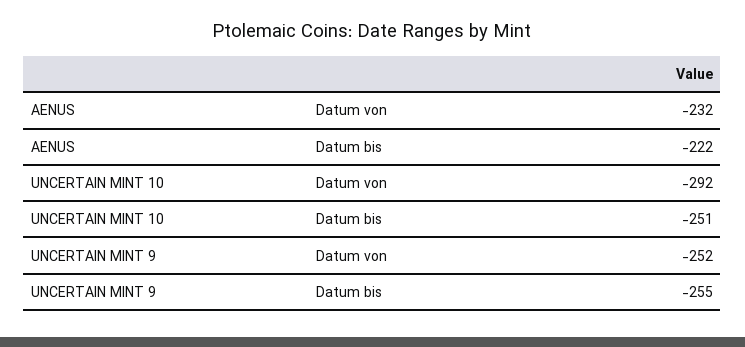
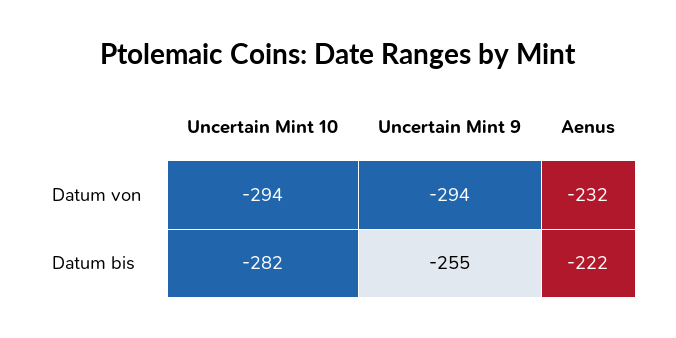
  {
    "AENUS": {
      "Datum von": -232,
      "Datum bis": -222
    },
    "UNCERTAIN MINT 10": {
-     "Datum von": -292,
+     "Datum von": -294,
-     "Datum bis": -251
+     "Datum bis": -282
    },
    "UNCERTAIN MINT 9": {
-     "Datum von": -252,
+     "Datum von": -294,
      "Datum bis": -255
    }
  }

